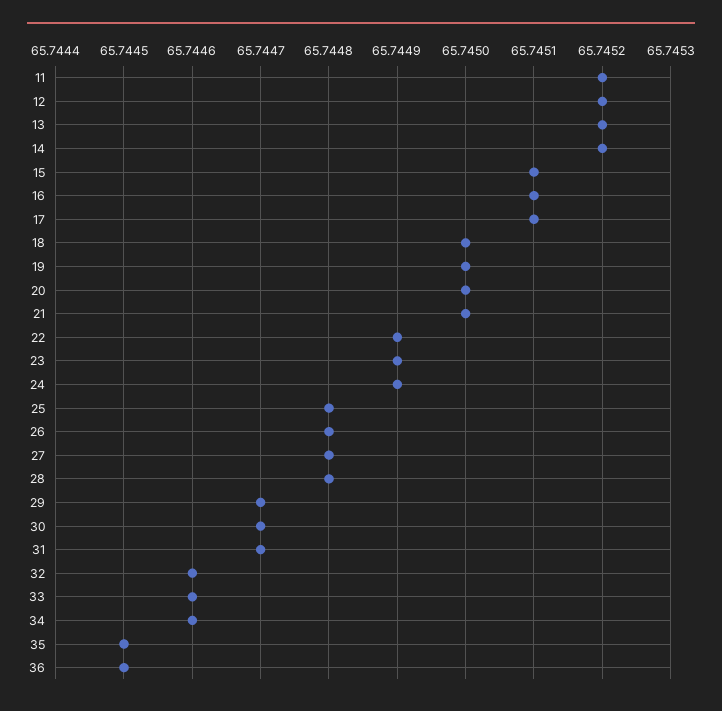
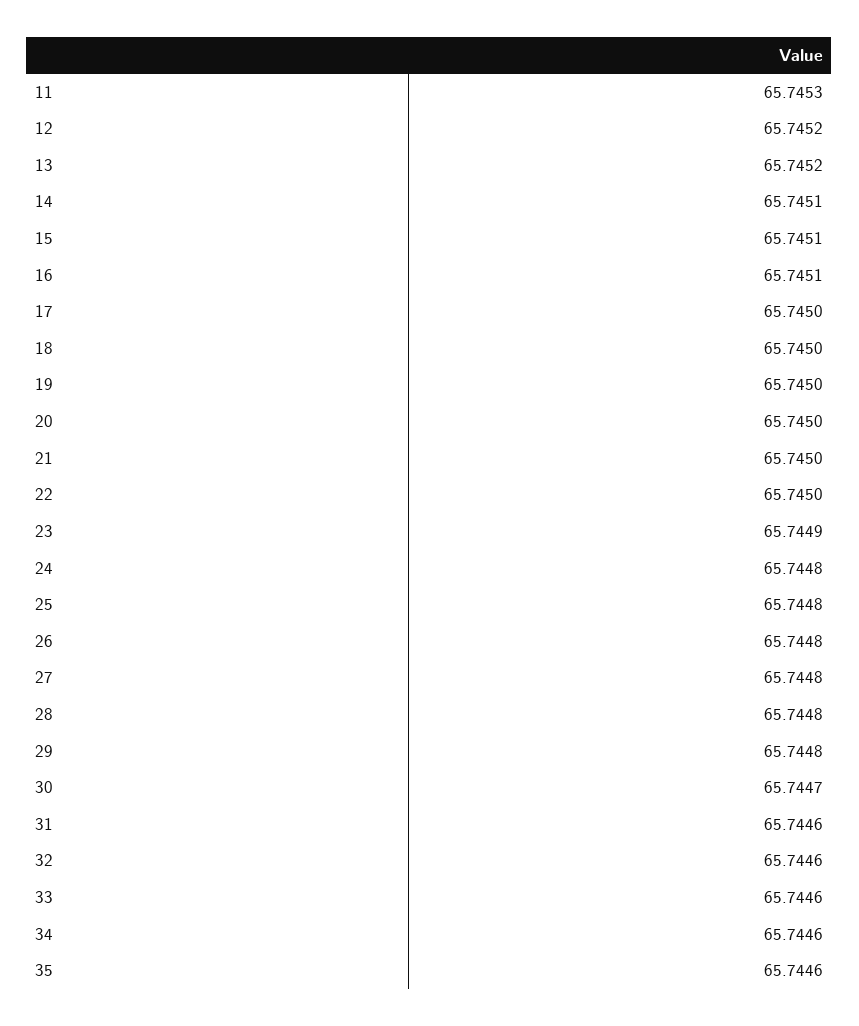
  {
-   "11": 65.7452,
+   "11": 65.7453,
    "12": 65.7452,
    "13": 65.7452,
-   "14": 65.7452,
+   "14": 65.7451,
    "15": 65.7451,
    "16": 65.7451,
-   "17": 65.7451,
+   "17": 65.745,
    "18": 65.745,
    "19": 65.745,
    "20": 65.745,
    "21": 65.745,
-   "22": 65.7449,
+   "22": 65.745,
    "23": 65.7449,
-   "24": 65.7449,
+   "24": 65.7448,
    "25": 65.7448,
    "26": 65.7448,
    "27": 65.7448,
    "28": 65.7448,
-   "29": 65.7447,
+   "29": 65.7448,
    "30": 65.7447,
-   "31": 65.7447,
+   "31": 65.7446,
    "32": 65.7446,
    "33": 65.7446,
    "34": 65.7446,
-   "35": 65.7445,
+   "35": 65.7446
-   "36": 65.7445
  }

